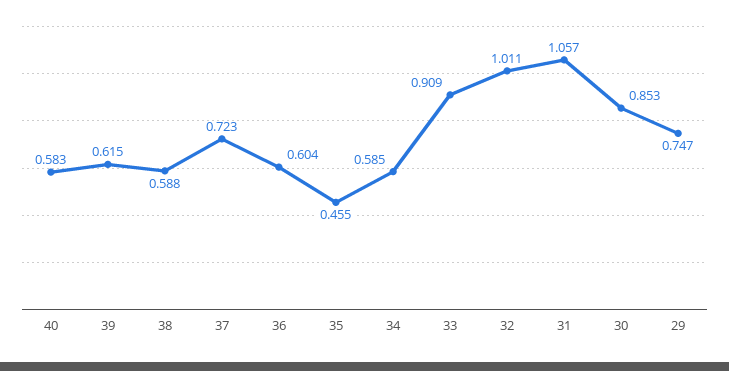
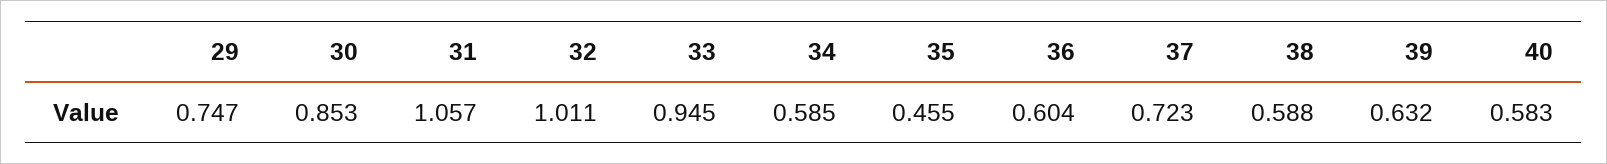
  {
    "40": 0.583,
-   "39": 0.615,
+   "39": 0.632,
    "38": 0.588,
    "37": 0.723,
    "36": 0.604,
    "35": 0.455,
    "34": 0.585,
-   "33": 0.909,
+   "33": 0.945,
    "32": 1.011,
    "31": 1.057,
    "30": 0.853,
    "29": 0.747
  }

